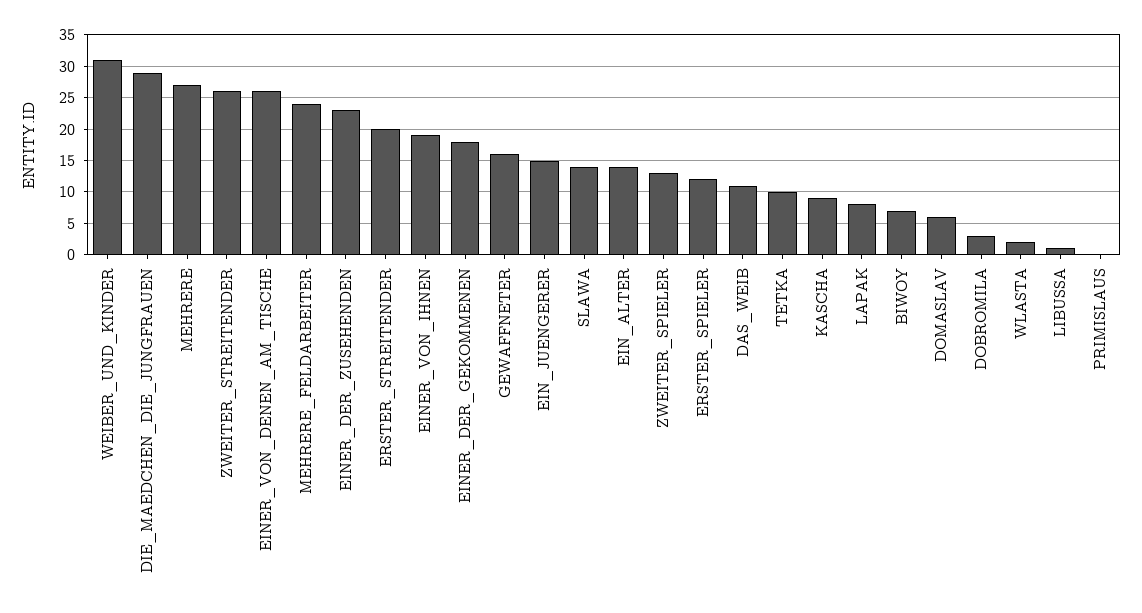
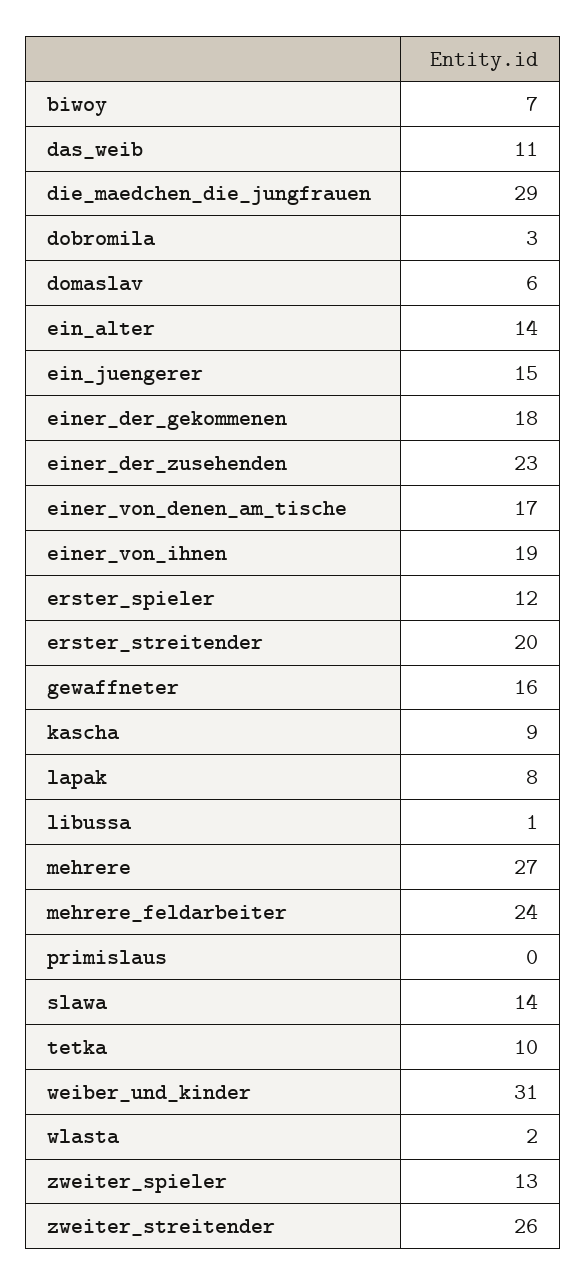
  {
    "WEIBER_UND_KINDER": 31,
    "DIE_MAEDCHEN_DIE_JUNGFRAUEN": 29,
    "MEHRERE": 27,
    "ZWEITER_STREITENDER": 26,
-   "EINER_VON_DENEN_AM_TISCHE": 26,
+   "EINER_VON_DENEN_AM_TISCHE": 17,
    "MEHRERE_FELDARBEITER": 24,
    "EINER_DER_ZUSEHENDEN": 23,
    "ERSTER_STREITENDER": 20,
    "EINER_VON_IHNEN": 19,
    "EINER_DER_GEKOMMENEN": 18,
    "GEWAFFNETER": 16,
    "EIN_JUENGERER": 15,
    "SLAWA": 14,
    "EIN_ALTER": 14,
    "ZWEITER_SPIELER": 13,
    "ERSTER_SPIELER": 12,
    "DAS_WEIB": 11,
    "TETKA": 10,
    "KASCHA": 9,
    "LAPAK": 8,
    "BIWOY": 7,
    "DOMASLAV": 6,
    "DOBROMILA": 3,
    "WLASTA": 2,
    "LIBUSSA": 1,
    "PRIMISLAUS": 0
  }

